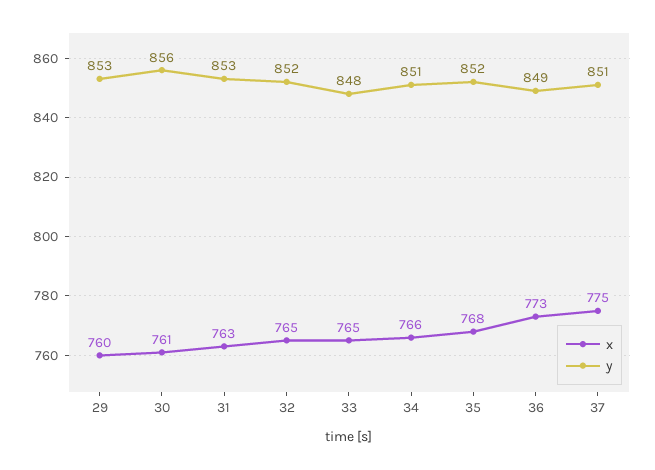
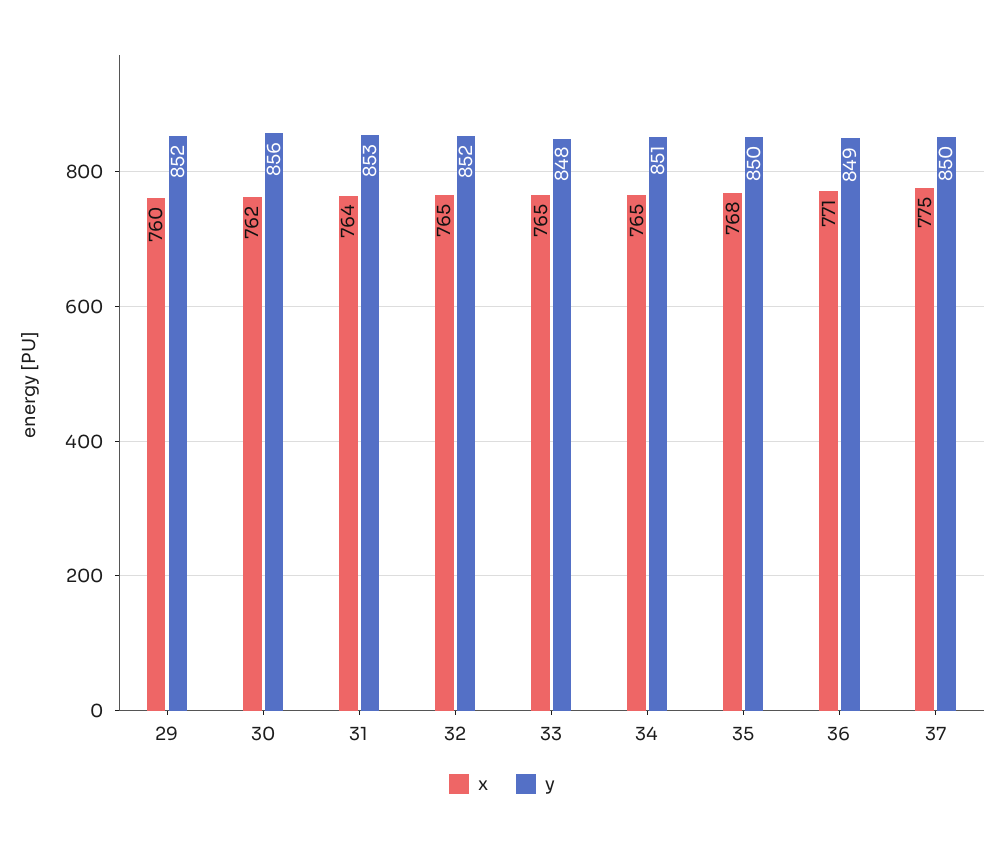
  {
    "x": {
      "29": 760,
-     "30": 761,
+     "30": 762,
-     "31": 763,
+     "31": 764,
      "32": 765,
      "33": 765,
-     "34": 766,
+     "34": 765,
      "35": 768,
-     "36": 773,
+     "36": 771,
      "37": 775
    },
    "y": {
-     "29": 853,
+     "29": 852,
      "30": 856,
      "31": 853,
      "32": 852,
      "33": 848,
      "34": 851,
-     "35": 852,
+     "35": 850,
      "36": 849,
-     "37": 851
+     "37": 850
    }
  }

